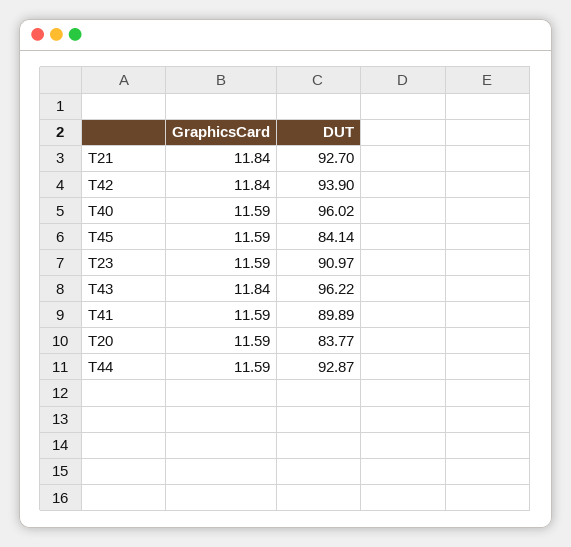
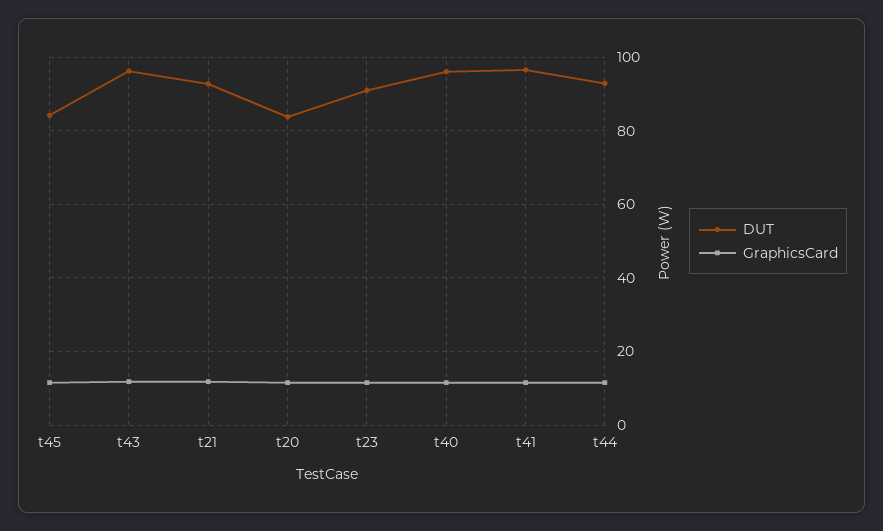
  {
    "GraphicsCard": {
      "T21": 11.84,
-     "T42": 11.84,
      "T40": 11.59,
      "T45": 11.59,
      "T23": 11.59,
      "T43": 11.84,
      "T41": 11.59,
      "T20": 11.59,
      "T44": 11.59
    },
    "DUT": {
      "T21": 92.7,
-     "T42": 93.9,
      "T40": 96.02,
      "T45": 84.14,
      "T23": 90.97,
      "T43": 96.22,
-     "T41": 89.89,
+     "T41": 96,
      "T20": 83.77,
      "T44": 92.87
    }
  }

